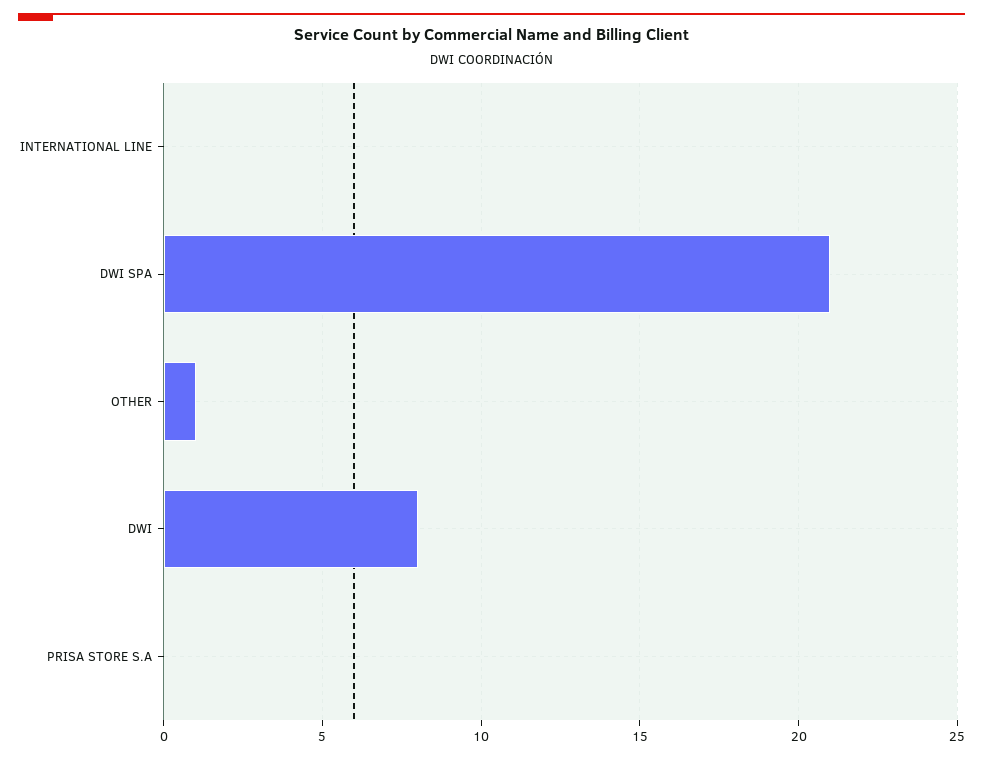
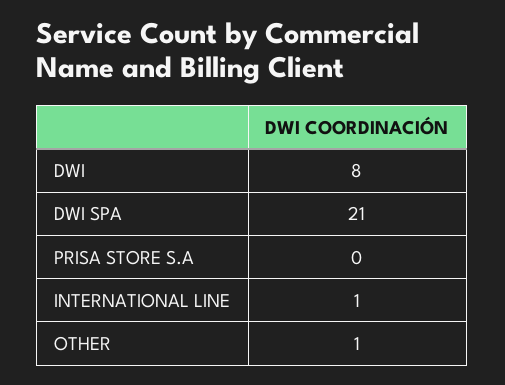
  {
-   "INTERNATIONAL LINE": 0,
+   "INTERNATIONAL LINE": 1,
    "DWI SPA": 21,
    "OTHER": 1,
    "DWI": 8,
    "PRISA STORE S.A": 0
  }

